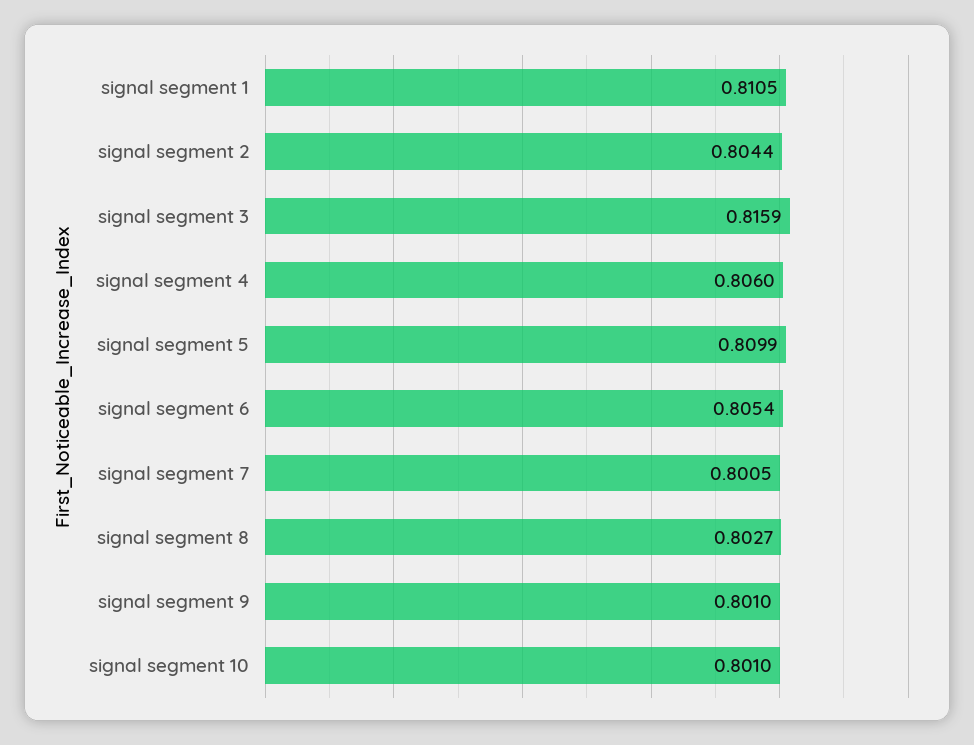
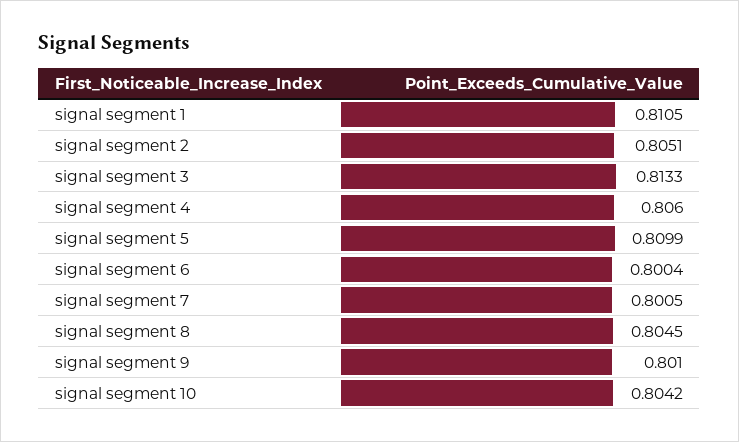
  {
    "signal segment 1": 0.8105,
-   "signal segment 2": 0.8044,
+   "signal segment 2": 0.8051,
-   "signal segment 3": 0.8159,
+   "signal segment 3": 0.8133,
    "signal segment 4": 0.806,
    "signal segment 5": 0.8099,
-   "signal segment 6": 0.8054,
+   "signal segment 6": 0.8004,
    "signal segment 7": 0.8005,
-   "signal segment 8": 0.8027,
+   "signal segment 8": 0.8045,
    "signal segment 9": 0.801,
-   "signal segment 10": 0.801
+   "signal segment 10": 0.8042
  }

